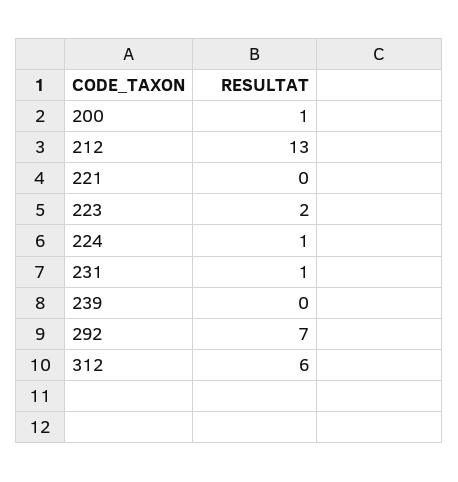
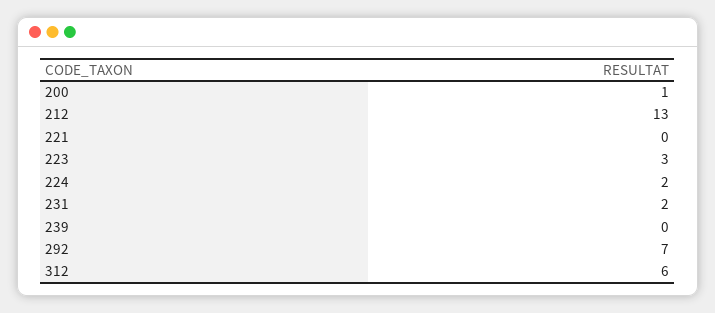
  {
    "200": 1,
    "212": 13,
    "221": 0,
-   "223": 2,
+   "223": 3,
-   "224": 1,
+   "224": 2,
-   "231": 1,
+   "231": 2,
    "239": 0,
    "292": 7,
    "312": 6
  }

